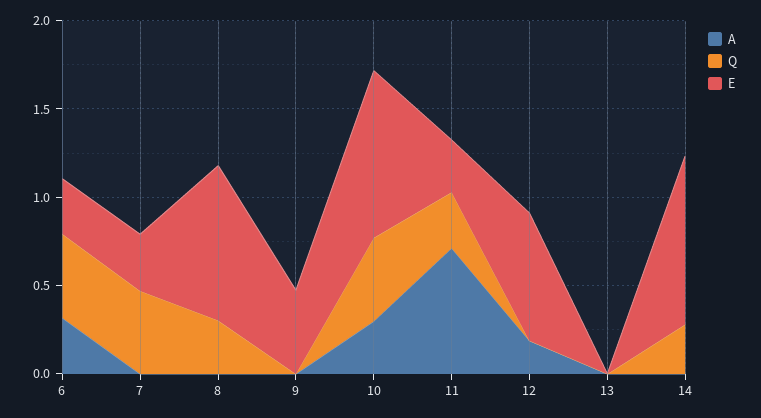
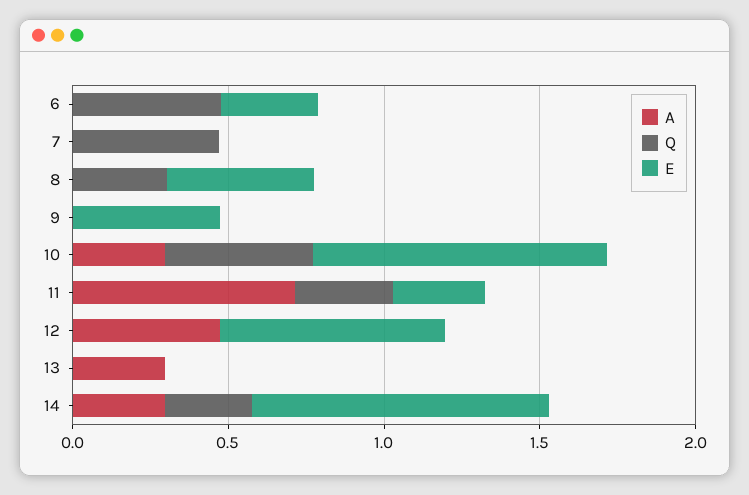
  {
    "A": {
-     "6": 0.3,
+     "6": 0,
      "7": 0,
      "8": 0,
      "9": 0,
      "10": 0.3,
      "11": 0.7,
-     "12": 0.2,
+     "12": 0.5,
-     "13": 0,
+     "13": 0.3,
-     "14": 0
+     "14": 0.3
    },
    "Q": {
      "6": 0.5,
      "7": 0.5,
      "8": 0.3,
      "9": 0,
      "10": 0.5,
      "11": 0.3,
      "12": 0,
      "13": 0,
      "14": 0.3
    },
    "E": {
      "6": 0.3,
-     "7": 0.3,
+     "7": 0,
-     "8": 0.9,
+     "8": 0.5,
      "9": 0.5,
      "10": 0.9,
      "11": 0.3,
      "12": 0.7,
      "13": 0,
      "14": 1
    }
  }

